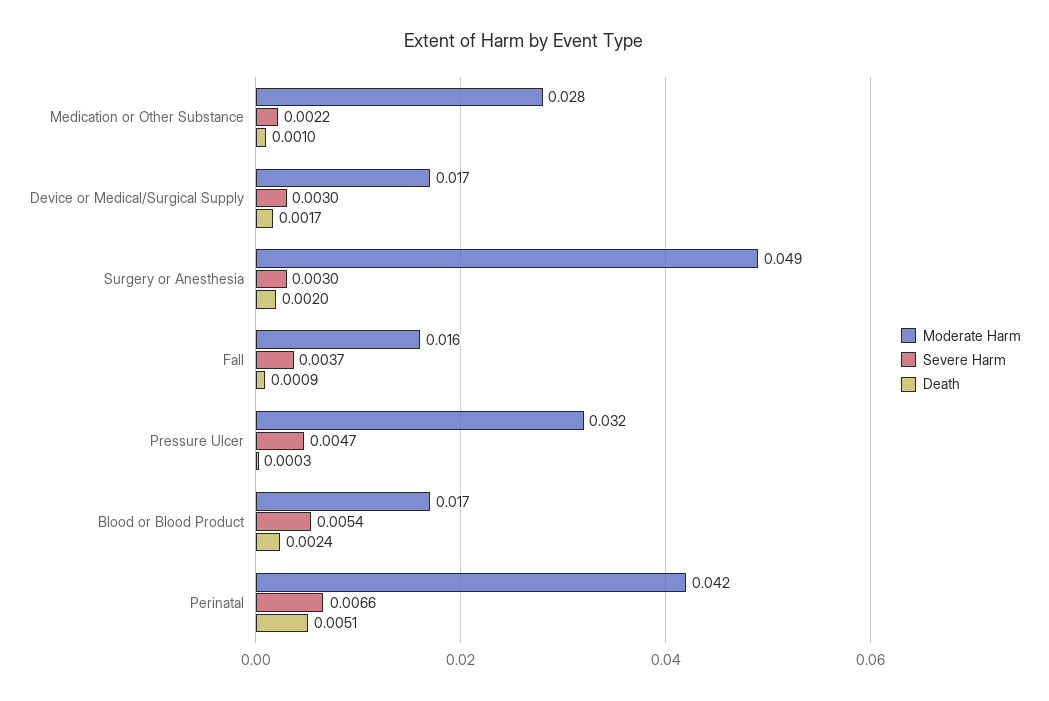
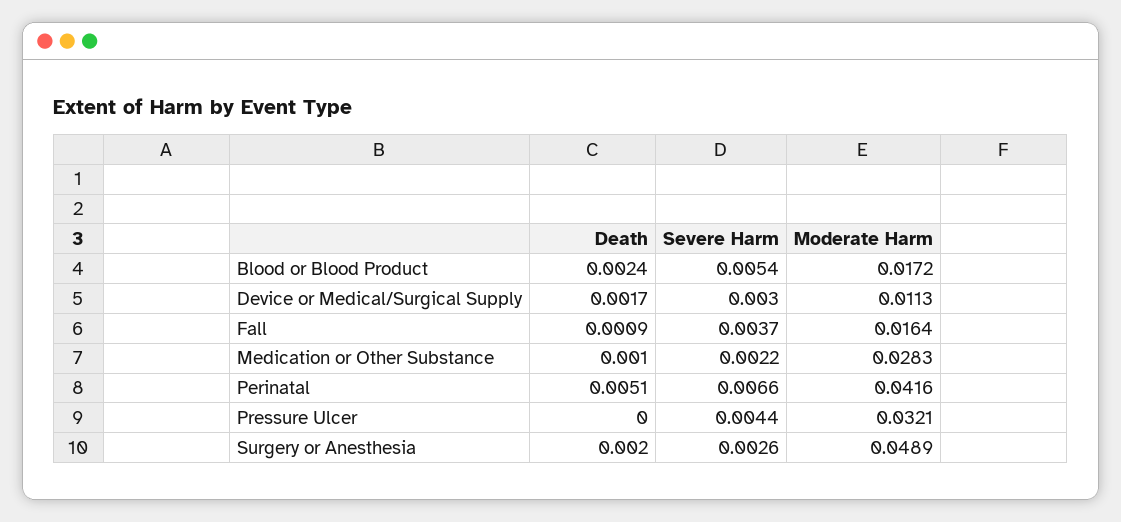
  {
    "Moderate Harm": {
      "Medication or Other Substance": 0.0283,
-     "Device or Medical/Surgical Supply": 0.017,
+     "Device or Medical/Surgical Supply": 0.0113,
      "Surgery or Anesthesia": 0.0489,
      "Fall": 0.0164,
      "Pressure Ulcer": 0.0321,
      "Blood or Blood Product": 0.0172,
      "Perinatal": 0.0416
    },
    "Severe Harm": {
      "Medication or Other Substance": 0.0022,
      "Device or Medical/Surgical Supply": 0.003,
-     "Surgery or Anesthesia": 0.003,
+     "Surgery or Anesthesia": 0.0026,
      "Fall": 0.0037,
-     "Pressure Ulcer": 0.0047,
+     "Pressure Ulcer": 0.0044,
      "Blood or Blood Product": 0.0054,
      "Perinatal": 0.0066
    },
    "Death": {
      "Medication or Other Substance": 0.001,
      "Device or Medical/Surgical Supply": 0.0017,
      "Surgery or Anesthesia": 0.002,
      "Fall": 0.0009,
-     "Pressure Ulcer": 0.0003,
+     "Pressure Ulcer": 0,
      "Blood or Blood Product": 0.0024,
      "Perinatal": 0.0051
    }
  }

